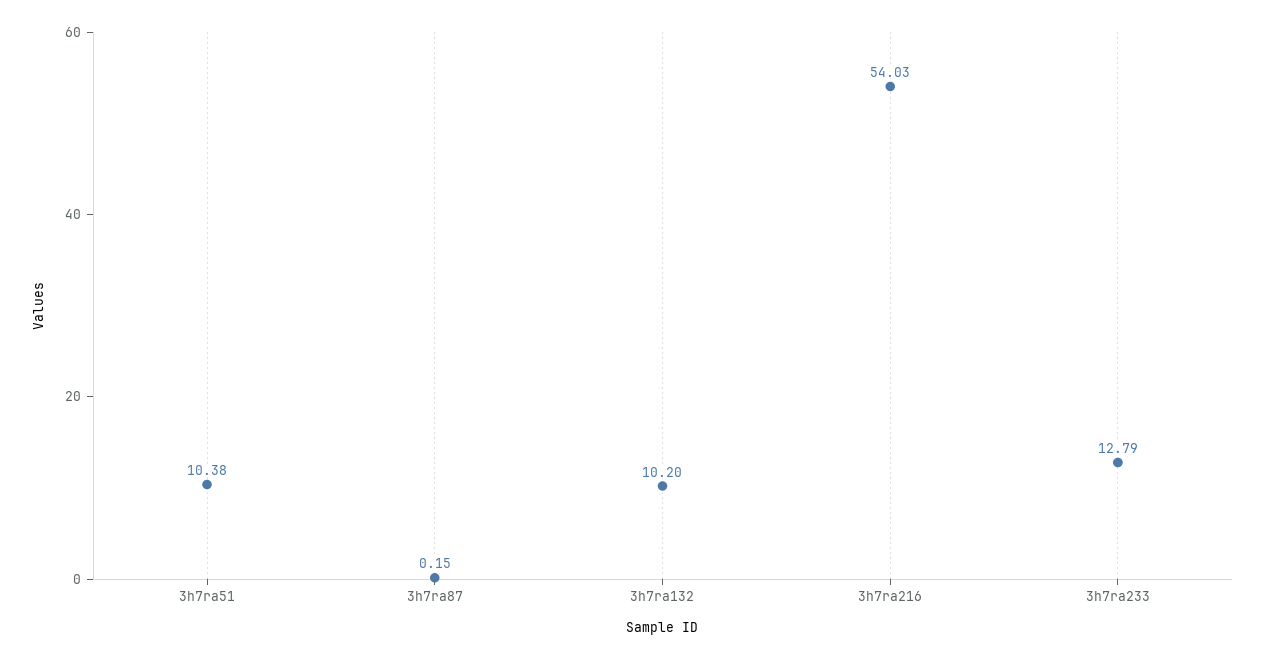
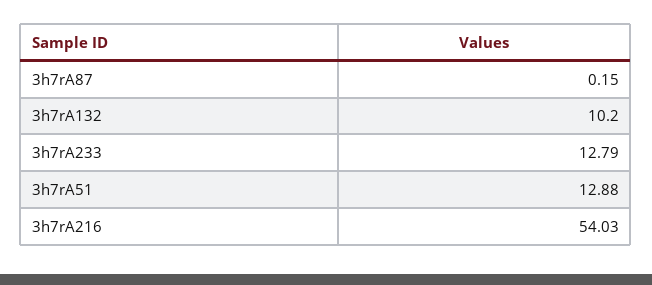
  {
-   "3h7ra51": 10.38,
+   "3h7ra51": 12.88,
    "3h7ra87": 0.15,
    "3h7ra132": 10.2,
    "3h7ra216": 54.03,
    "3h7ra233": 12.79
  }

